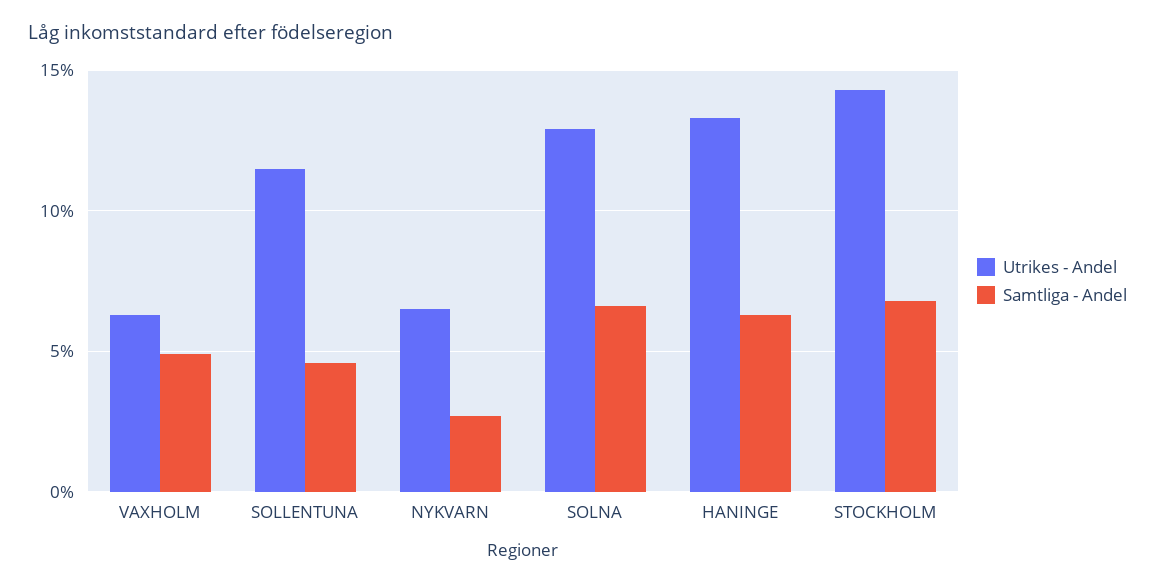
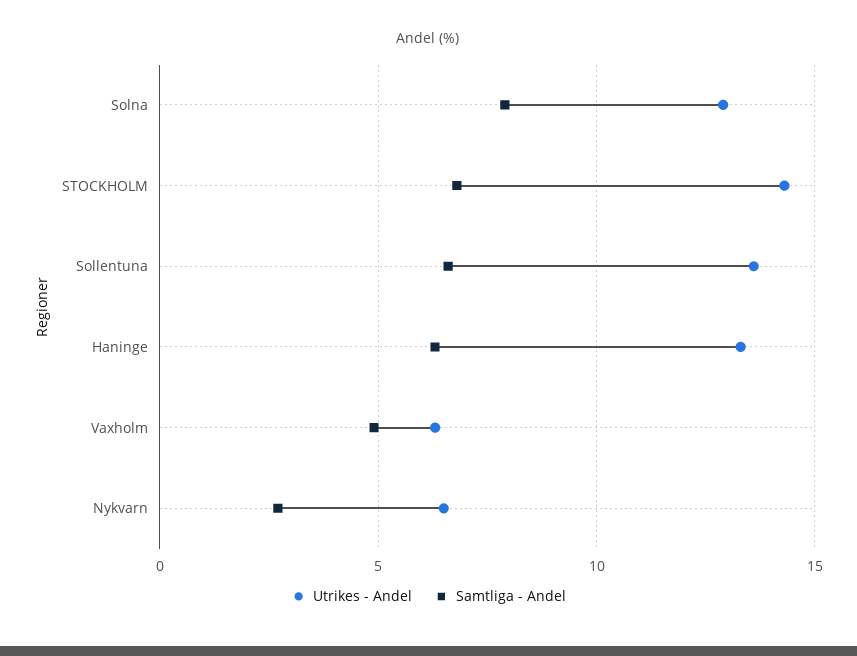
  {
    "Utrikes - Andel": {
      "VAXHOLM": 6.5,
-     "SOLLENTUNA": 11.5,
+     "SOLLENTUNA": 13.5,
      "NYKVARN": 6.5,
      "SOLNA": 13,
      "HANINGE": 13.5,
      "STOCKHOLM": 14.5
    },
    "Samtliga - Andel": {
      "VAXHOLM": 5,
-     "SOLLENTUNA": 4.5,
+     "SOLLENTUNA": 6.5,
      "NYKVARN": 2.5,
-     "SOLNA": 6.5,
+     "SOLNA": 8,
      "HANINGE": 6.5,
      "STOCKHOLM": 7
    }
  }

